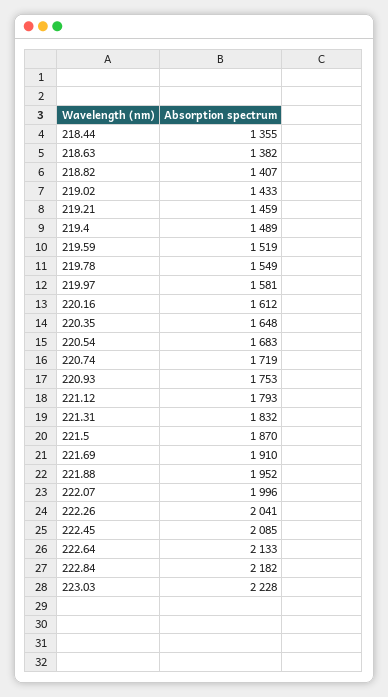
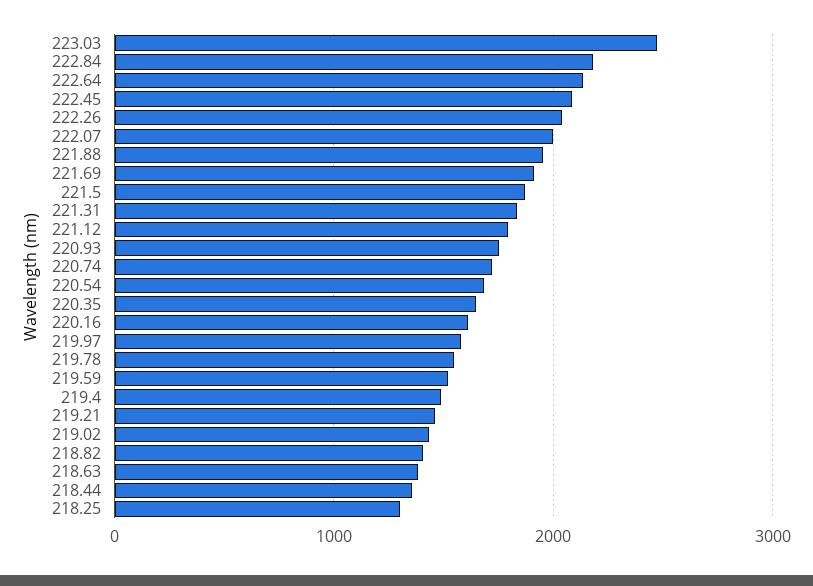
  {
    "218.44": 1355,
    "218.63": 1382,
    "218.82": 1407,
    "219.02": 1433,
    "219.21": 1459,
    "219.4": 1489,
    "219.59": 1519,
    "219.78": 1549,
    "219.97": 1581,
    "220.16": 1612,
    "220.35": 1648,
    "220.54": 1683,
    "220.74": 1719,
    "220.93": 1753,
    "221.12": 1793,
    "221.31": 1832,
    "221.5": 1870,
    "221.69": 1910,
    "221.88": 1952,
    "222.07": 1996,
    "222.26": 2041,
    "222.45": 2085,
    "222.64": 2133,
    "222.84": 2182,
-   "223.03": 2228
+   "223.03": 2500,
+   "218.25": 1300
  }

